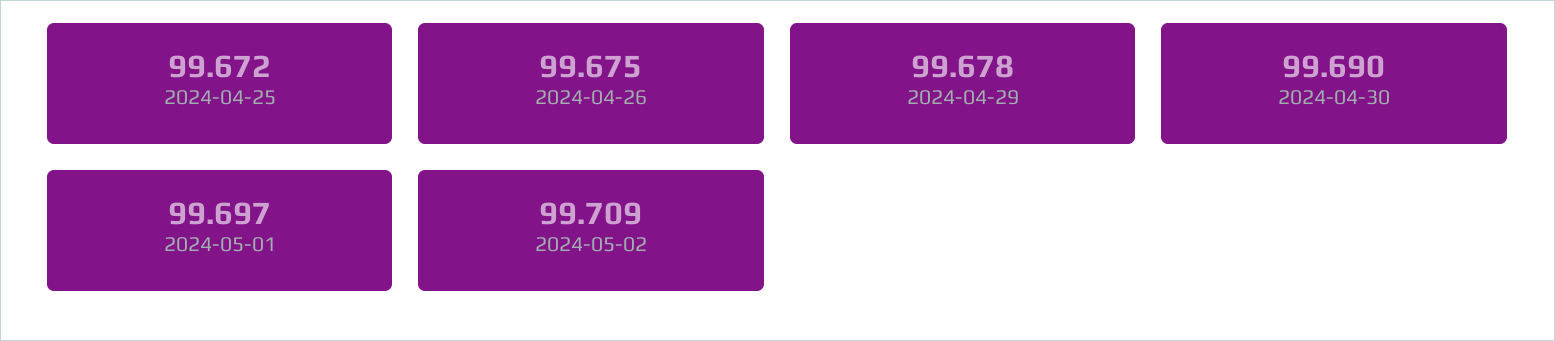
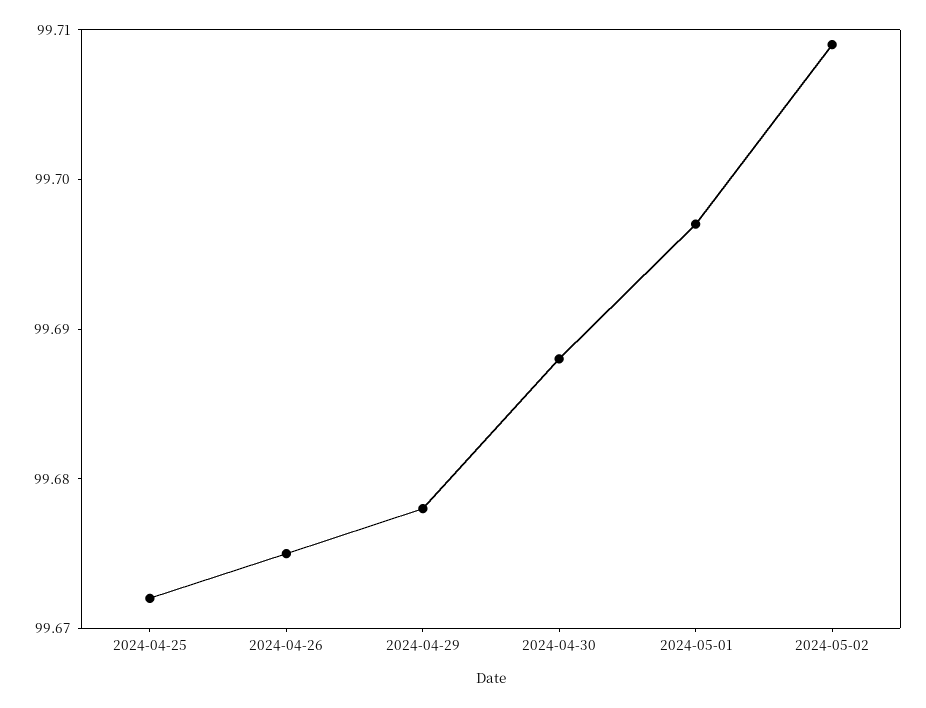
  {
    "2024-04-25": 99.672,
    "2024-04-26": 99.675,
    "2024-04-29": 99.678,
-   "2024-04-30": 99.69,
+   "2024-04-30": 99.688,
    "2024-05-01": 99.697,
    "2024-05-02": 99.709
  }

